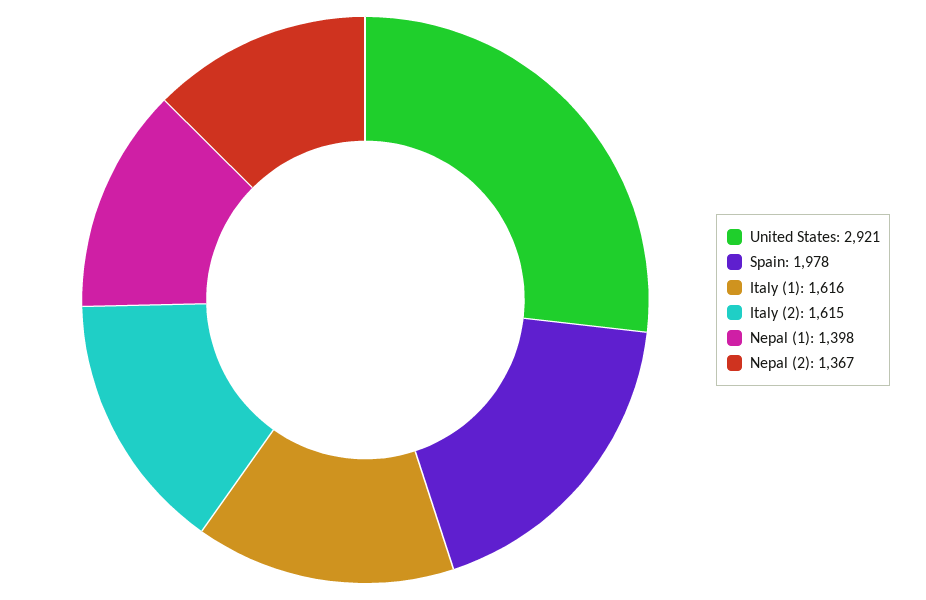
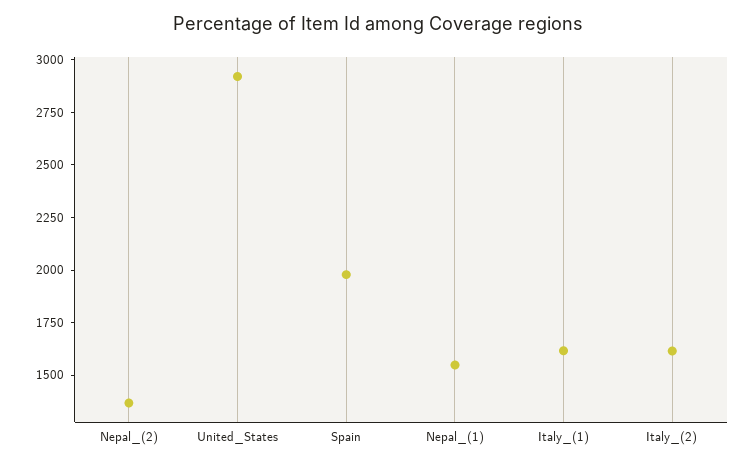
  {
    "United States": 2921,
    "Spain": 1978,
    "Italy (1)": 1616,
    "Italy (2)": 1615,
-   "Nepal (1)": 1398,
+   "Nepal (1)": 1550,
    "Nepal (2)": 1367
  }

